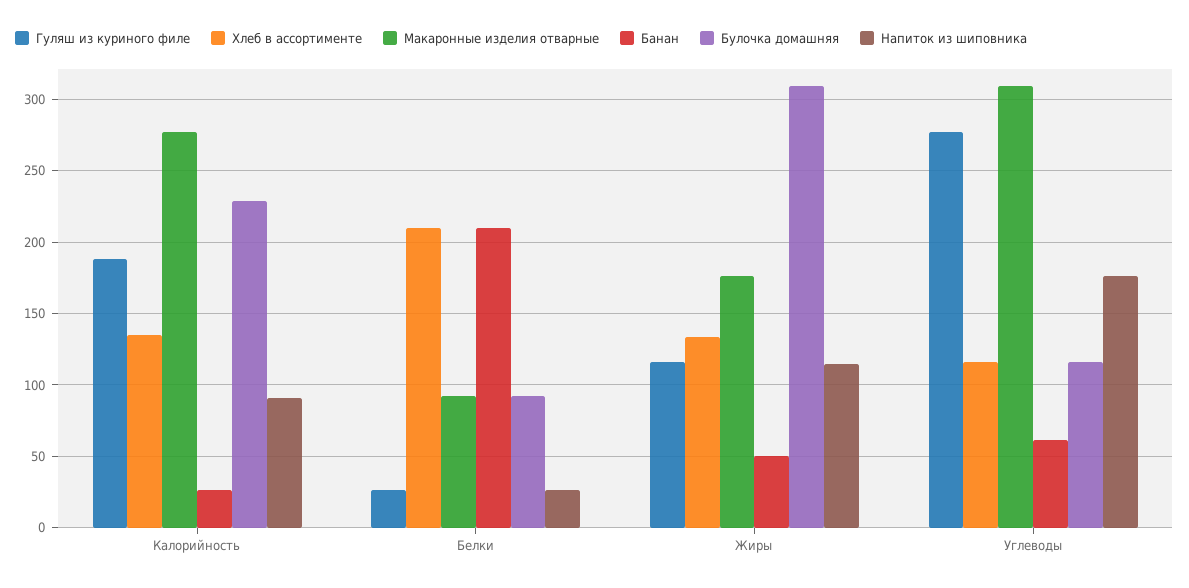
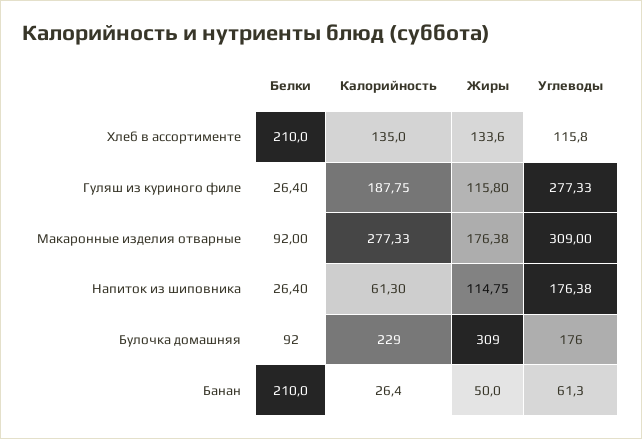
  {
    "Гуляш из куриного филе": {
      "Калорийность": 187.75,
      "Белки": 26.4,
      "Жиры": 115.8,
      "Углеводы": 277.33
    },
    "Хлеб в ассортименте": {
      "Калорийность": 135,
      "Белки": 210,
      "Жиры": 133.6,
      "Углеводы": 115.8
    },
    "Макаронные изделия отварные": {
      "Калорийность": 277.33,
      "Белки": 92,
      "Жиры": 176.38,
      "Углеводы": 309
    },
    "Банан": {
      "Калорийность": 26.4,
      "Белки": 210,
      "Жиры": 50,
      "Углеводы": 61.3
    },
    "Булочка домашняя": {
      "Калорийность": 229,
      "Белки": 92,
      "Жиры": 309,
-     "Углеводы": 115
+     "Углеводы": 176
    },
    "Напиток из шиповника": {
-     "Калорийность": 90,
+     "Калорийность": 61.3,
      "Белки": 26.4,
      "Жиры": 114.75,
      "Углеводы": 176.38
    }
  }

